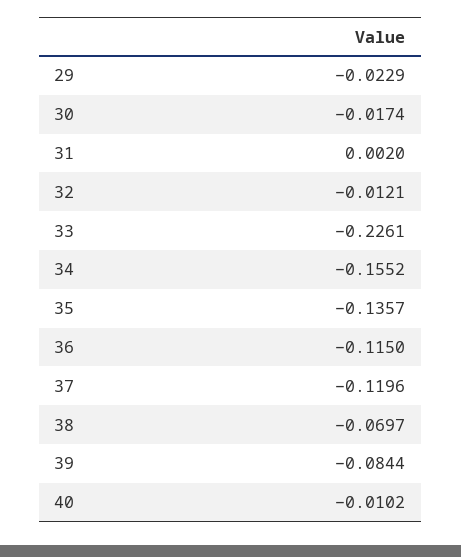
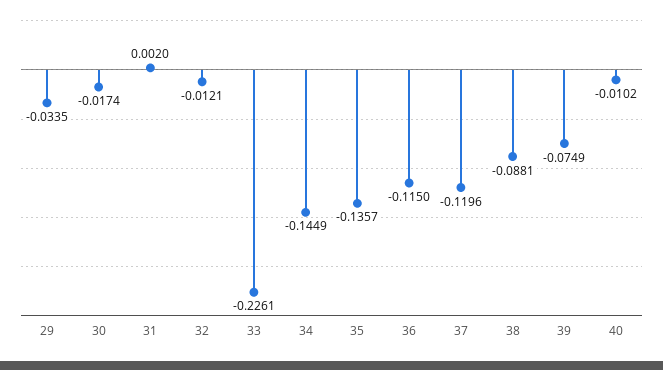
  {
-   "29": -0.0229,
+   "29": -0.0335,
    "30": -0.0174,
    "31": 0.002,
    "32": -0.0121,
    "33": -0.2261,
-   "34": -0.1552,
+   "34": -0.1449,
    "35": -0.1357,
    "36": -0.115,
    "37": -0.1196,
-   "38": -0.0697,
+   "38": -0.0881,
-   "39": -0.0844,
+   "39": -0.0749,
    "40": -0.0102
  }

